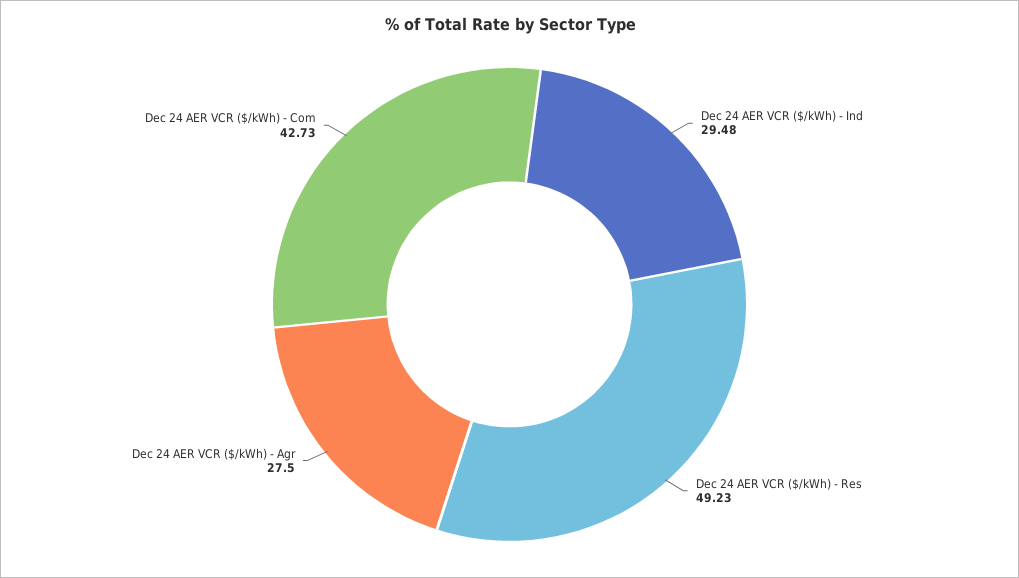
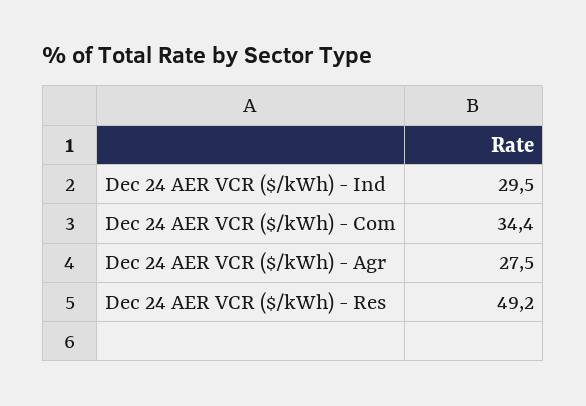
  {
    "Dec 24 AER VCR ($/kWh) - Ind": 29.48,
    "Dec 24 AER VCR ($/kWh) - Res": 49.23,
    "Dec 24 AER VCR ($/kWh) - Agr": 27.5,
-   "Dec 24 AER VCR ($/kWh) - Com": 42.73
+   "Dec 24 AER VCR ($/kWh) - Com": 34.4
  }

